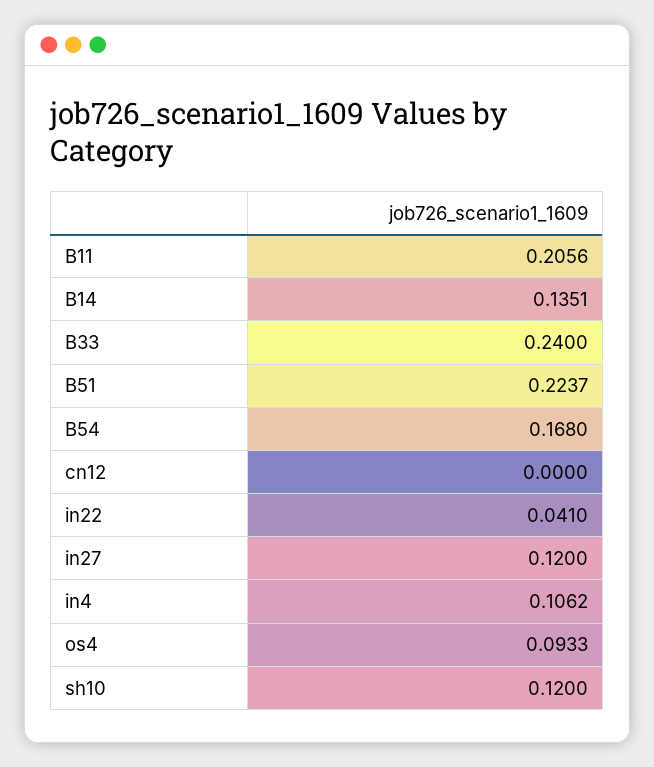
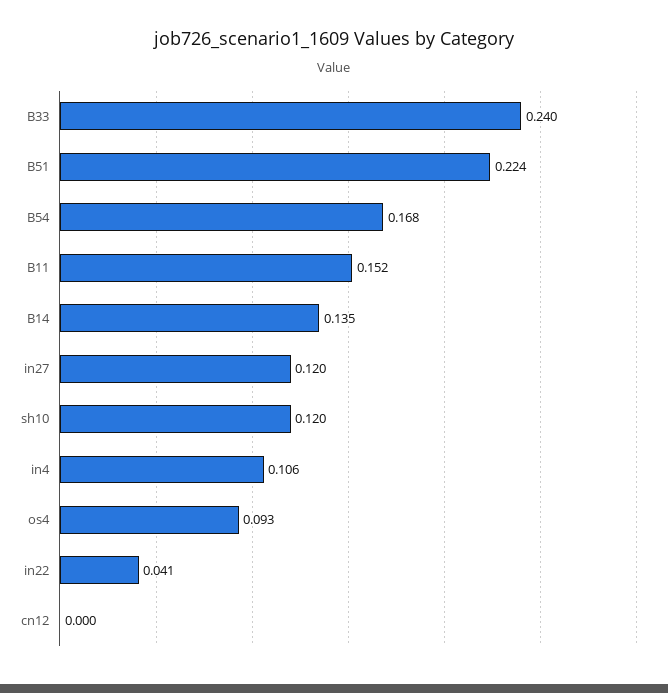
  {
-   "B11": 0.2056,
+   "B11": 0.152,
    "B14": 0.1351,
    "B33": 0.24,
    "B51": 0.2237,
    "B54": 0.168,
    "cn12": 0,
    "in22": 0.041,
    "in27": 0.12,
    "in4": 0.1062,
    "os4": 0.0933,
    "sh10": 0.12
  }

